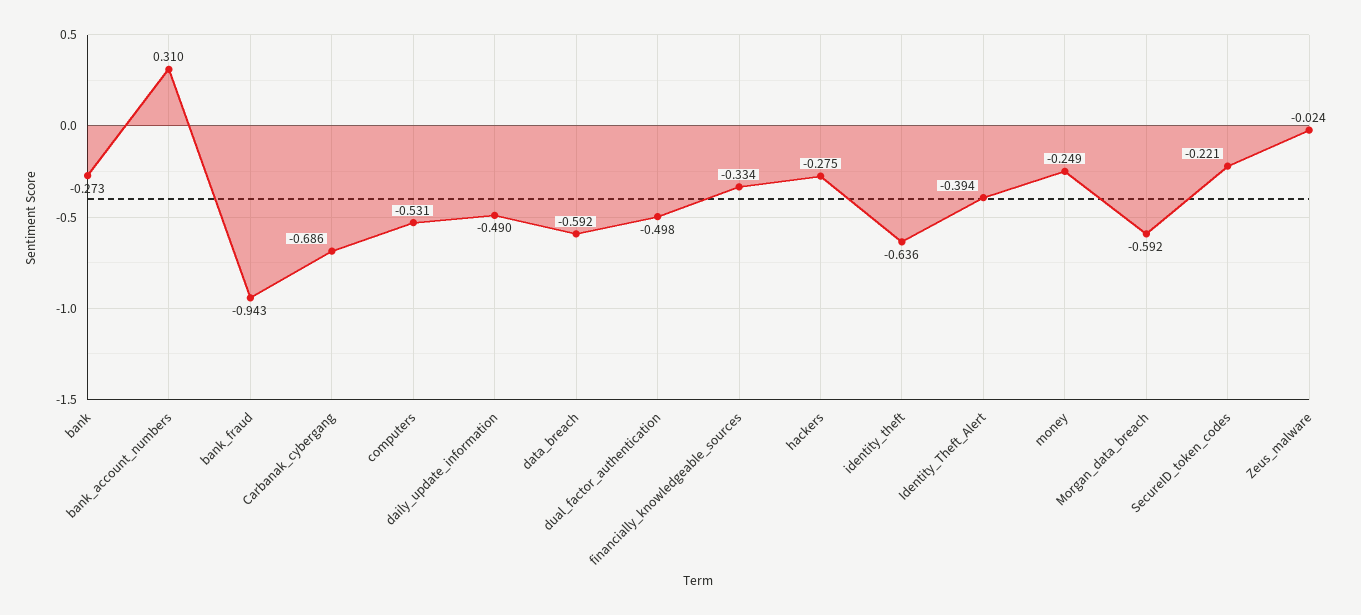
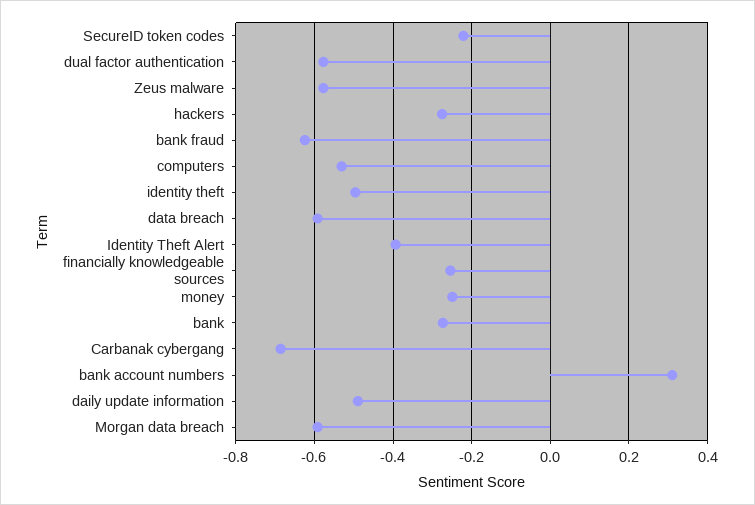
  {
    "bank": -0.273,
    "bank_account_numbers": 0.31,
-   "bank_fraud": -0.943,
+   "bank_fraud": -0.62,
    "Carbanak_cybergang": -0.686,
    "computers": -0.531,
    "daily_update_information": -0.49,
    "data_breach": -0.592,
-   "dual_factor_authentication": -0.498,
+   "dual_factor_authentication": -0.58,
-   "financially_knowledgeable_sources": -0.334,
+   "financially_knowledgeable_sources": -0.26,
    "hackers": -0.275,
-   "identity_theft": -0.636,
+   "identity_theft": -0.5,
    "Identity_Theft_Alert": -0.394,
    "money": -0.249,
    "Morgan_data_breach": -0.592,
    "SecureID_token_codes": -0.221,
-   "Zeus_malware": -0.024
+   "Zeus_malware": -0.58
  }

